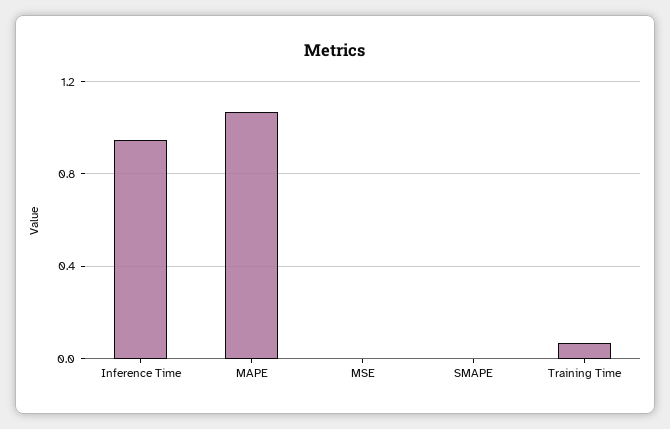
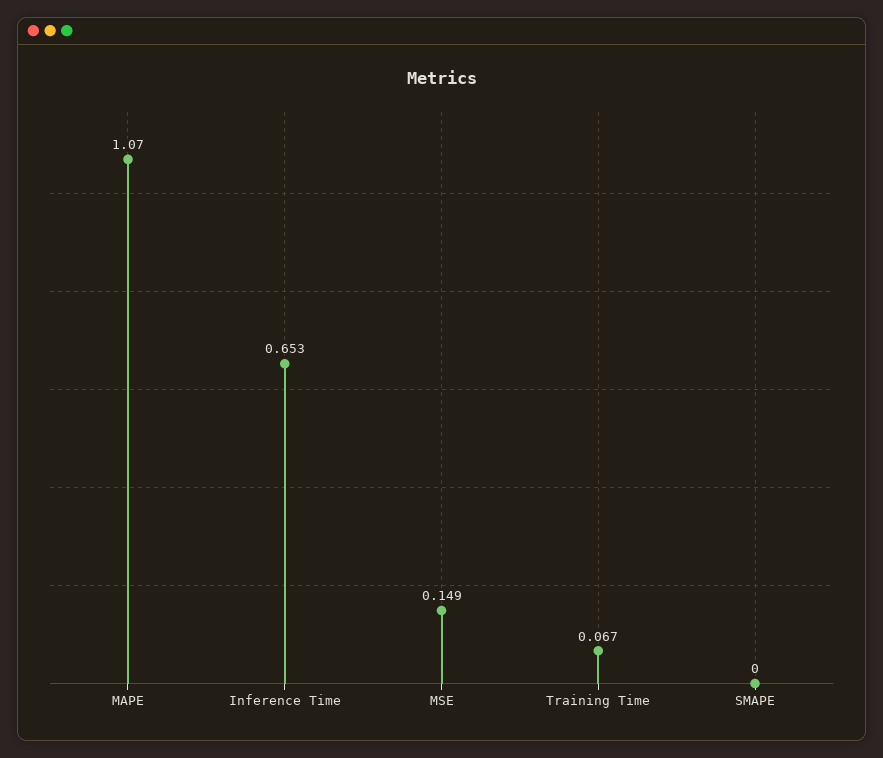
  {
-   "Inference Time": 0.95,
+   "Inference Time": 0.653,
    "MAPE": 1.07,
-   "MSE": 0,
+   "MSE": 0.149,
    "SMAPE": 0,
    "Training Time": 0.067
  }

